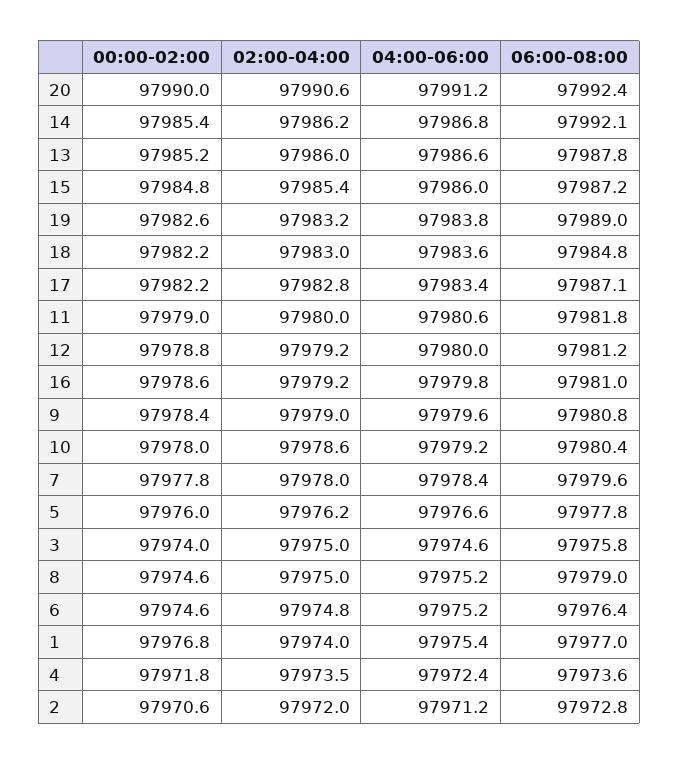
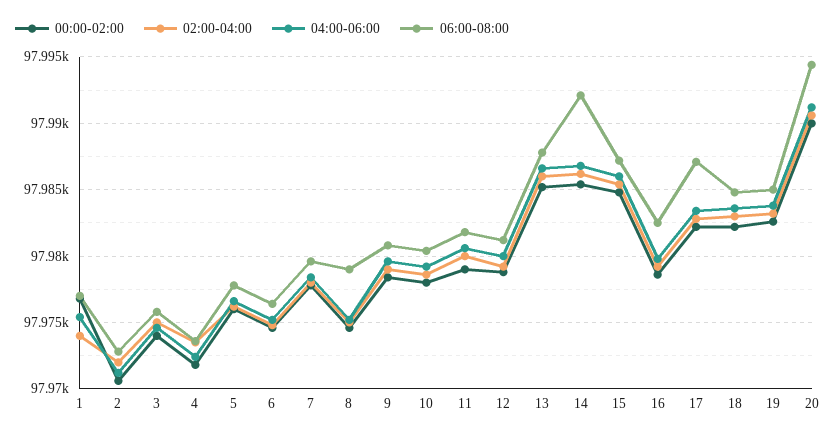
  {
    "00:00-02:00": {
      "20": 97990,
      "14": 97985.4,
      "13": 97985.2,
      "15": 97984.8,
      "19": 97982.6,
      "18": 97982.2,
      "17": 97982.2,
      "11": 97979,
      "12": 97978.8,
      "16": 97978.6,
      "9": 97978.4,
      "10": 97978,
      "7": 97977.8,
      "5": 97976,
      "3": 97974,
      "8": 97974.6,
      "6": 97974.6,
      "1": 97976.8,
      "4": 97971.8,
      "2": 97970.6
    },
    "02:00-04:00": {
      "20": 97990.6,
      "14": 97986.2,
      "13": 97986,
      "15": 97985.4,
      "19": 97983.2,
      "18": 97983,
      "17": 97982.8,
      "11": 97980,
      "12": 97979.2,
      "16": 97979.2,
      "9": 97979,
      "10": 97978.6,
      "7": 97978,
      "5": 97976.2,
      "3": 97975,
      "8": 97975,
      "6": 97974.8,
      "1": 97974,
      "4": 97973.5,
      "2": 97972
    },
    "04:00-06:00": {
      "20": 97991.2,
      "14": 97986.8,
      "13": 97986.6,
      "15": 97986,
      "19": 97983.8,
      "18": 97983.6,
      "17": 97983.4,
      "11": 97980.6,
      "12": 97980,
      "16": 97979.8,
      "9": 97979.6,
      "10": 97979.2,
      "7": 97978.4,
      "5": 97976.6,
      "3": 97974.6,
      "8": 97975.2,
      "6": 97975.2,
      "1": 97975.4,
      "4": 97972.4,
      "2": 97971.2
    },
    "06:00-08:00": {
-     "20": 97992.4,
+     "20": 97994.5,
      "14": 97992.1,
      "13": 97987.8,
      "15": 97987.2,
-     "19": 97989,
+     "19": 97985,
      "18": 97984.8,
      "17": 97987.1,
      "11": 97981.8,
      "12": 97981.2,
-     "16": 97981,
+     "16": 97982.5,
      "9": 97980.8,
      "10": 97980.4,
      "7": 97979.6,
      "5": 97977.8,
      "3": 97975.8,
      "8": 97979,
      "6": 97976.4,
      "1": 97977,
      "4": 97973.6,
      "2": 97972.8
    }
  }

